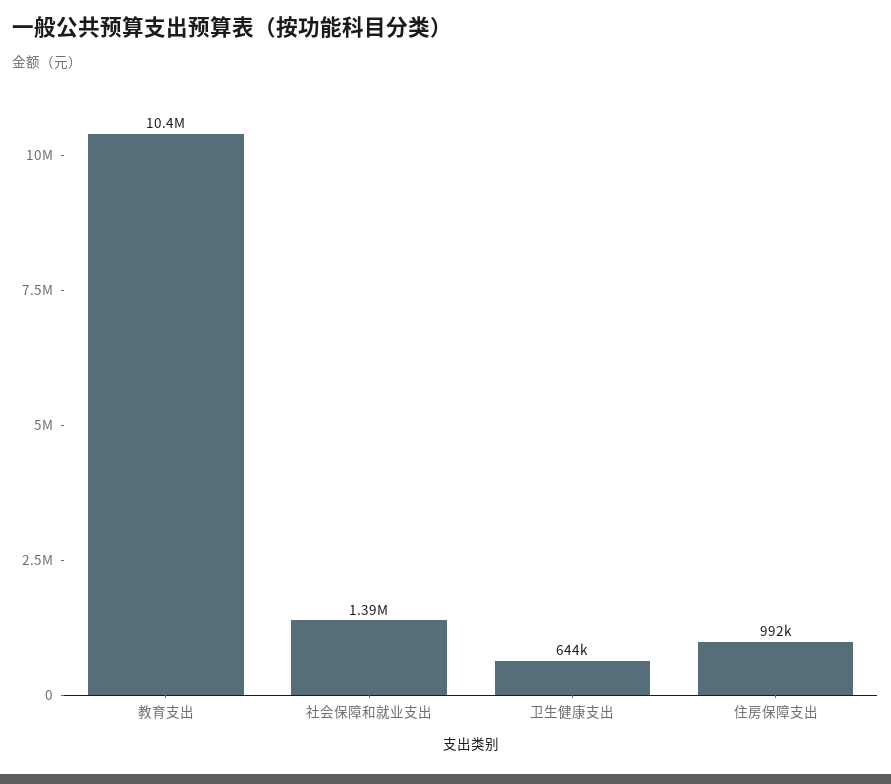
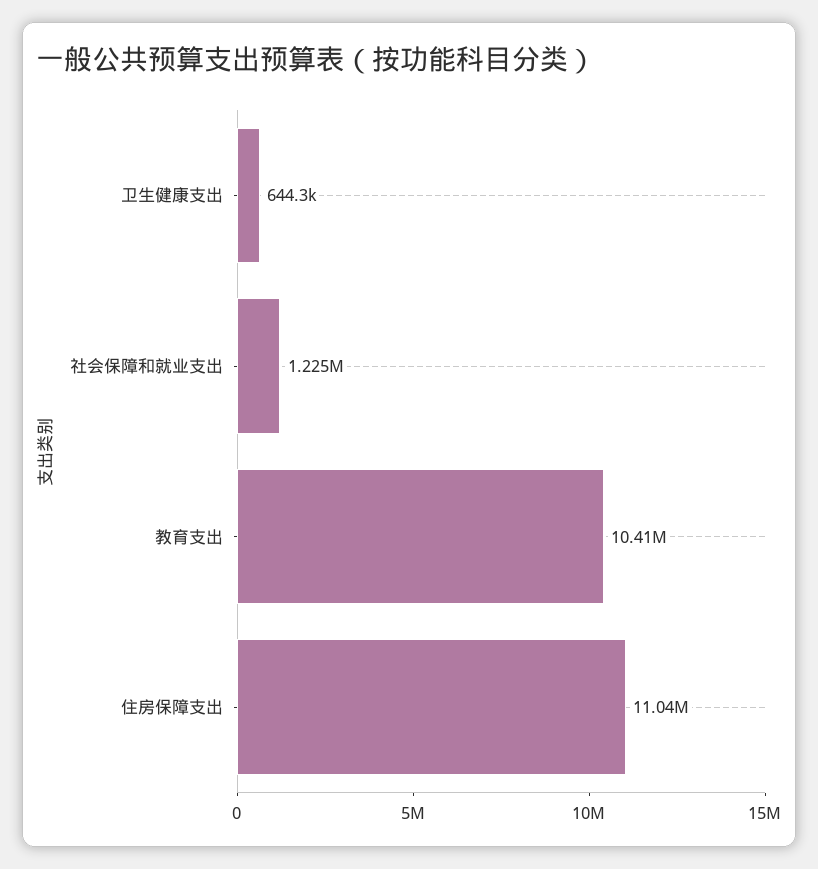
  {
    "教育支出": 10410000,
-   "社会保障和就业支出": 1390000,
+   "社会保障和就业支出": 1225000,
    "卫生健康支出": 644300,
-   "住房保障支出": 992000
+   "住房保障支出": 11040000
  }

